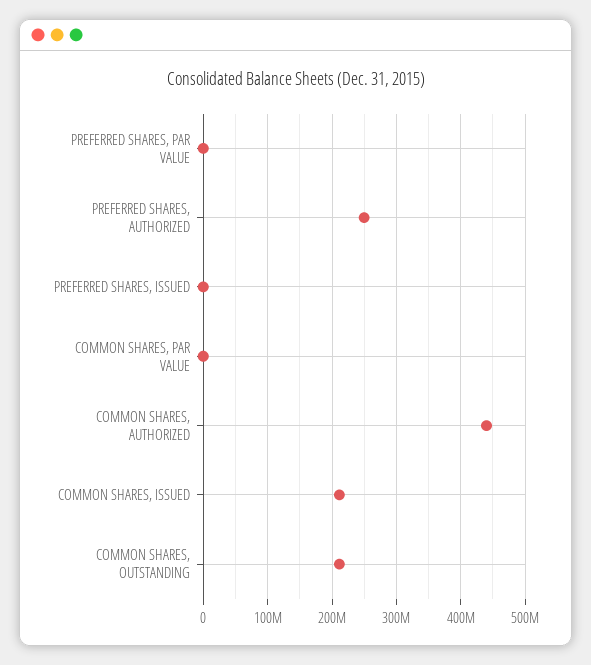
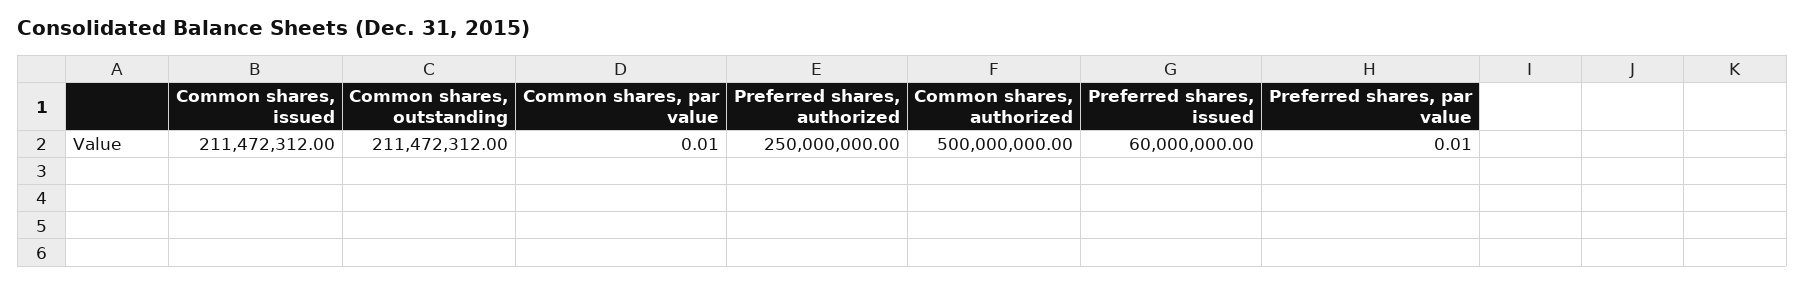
  {
    "PREFERRED SHARES, PAR VALUE": 0.01,
    "PREFERRED SHARES, AUTHORIZED": 250000000,
-   "PREFERRED SHARES, ISSUED": 0,
+   "PREFERRED SHARES, ISSUED": 60000000,
    "COMMON SHARES, PAR VALUE": 0.01,
-   "COMMON SHARES, AUTHORIZED": 440000000,
+   "COMMON SHARES, AUTHORIZED": 500000000,
    "COMMON SHARES, ISSUED": 211472312,
    "COMMON SHARES, OUTSTANDING": 211472312
  }

